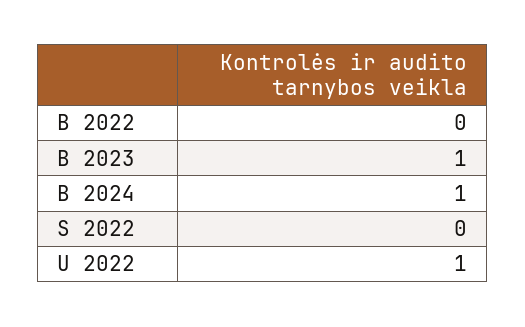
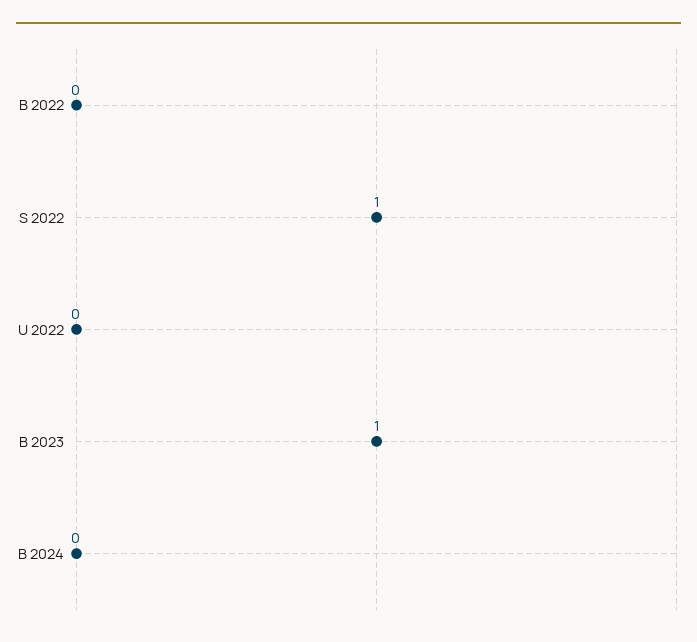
  {
    "B 2022": 0,
    "B 2023": 1,
-   "B 2024": 1,
+   "B 2024": 0,
-   "S 2022": 0,
+   "S 2022": 1,
-   "U 2022": 1
+   "U 2022": 0
  }

